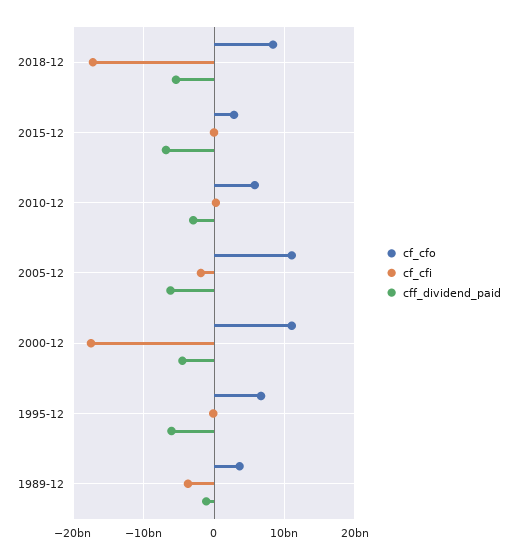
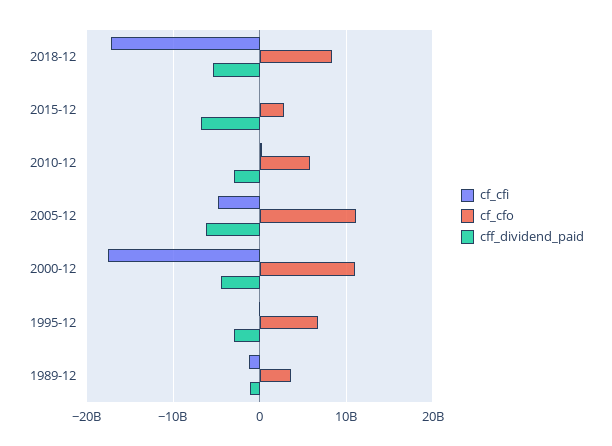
  {
    "cf_cfo": {
      "2018-12": 8000000000,
      "2015-12": 3000000000,
      "2010-12": 6000000000,
      "2005-12": 11000000000,
      "2000-12": 11000000000,
      "1995-12": 7000000000,
      "1989-12": 4000000000
    },
    "cf_cfi": {
      "2018-12": -17000000000,
      "2015-12": 0,
      "2010-12": 0,
-     "2005-12": -2000000000,
+     "2005-12": -5000000000,
      "2000-12": -18000000000,
      "1995-12": 0,
-     "1989-12": -4000000000
+     "1989-12": -1000000000
    },
    "cff_dividend_paid": {
      "2018-12": -5000000000,
      "2015-12": -7000000000,
      "2010-12": -3000000000,
      "2005-12": -6000000000,
      "2000-12": -5000000000,
-     "1995-12": -6000000000,
+     "1995-12": -3000000000,
      "1989-12": -1000000000
    }
  }

